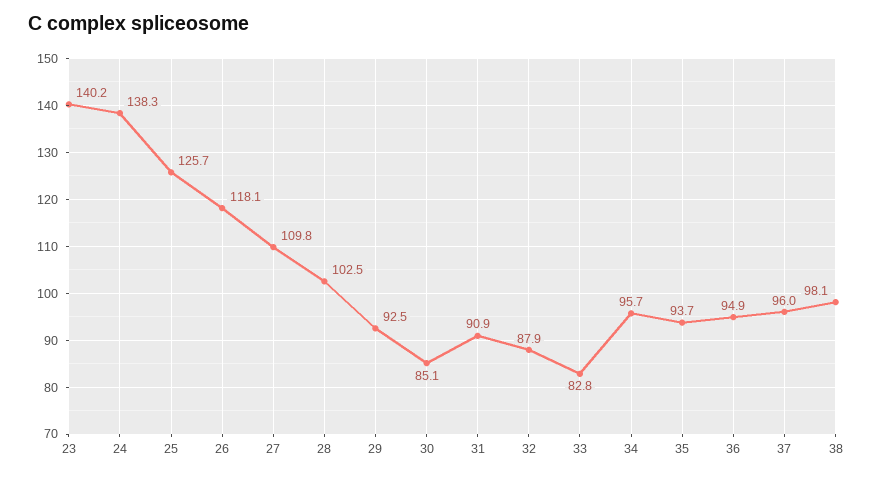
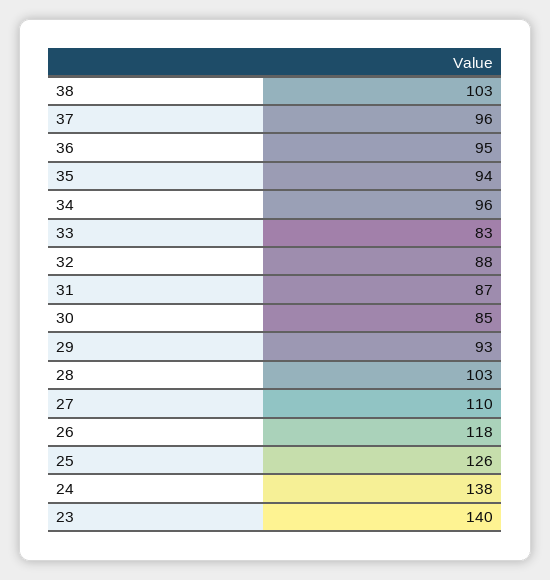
  {
    "23": 140.2,
    "24": 138.3,
    "25": 125.7,
    "26": 118.1,
    "27": 109.8,
    "28": 102.5,
    "29": 92.5,
    "30": 85.1,
-   "31": 90.9,
+   "31": 87,
    "32": 87.9,
    "33": 82.8,
    "34": 95.7,
    "35": 93.7,
    "36": 94.9,
    "37": 96,
-   "38": 98.1
+   "38": 103
  }

